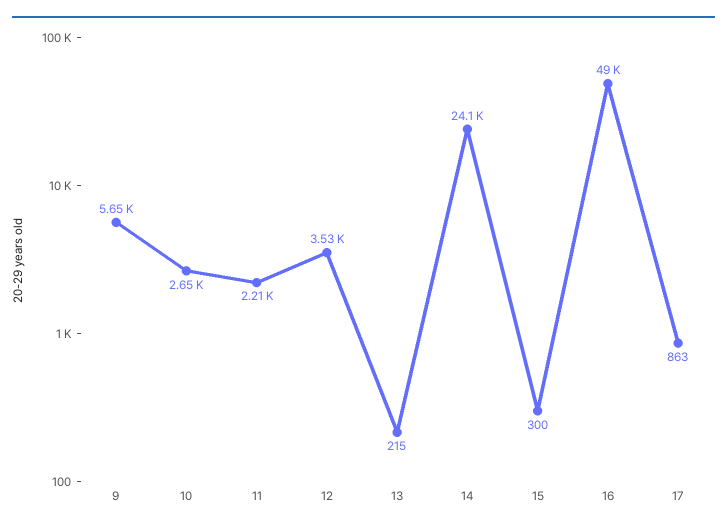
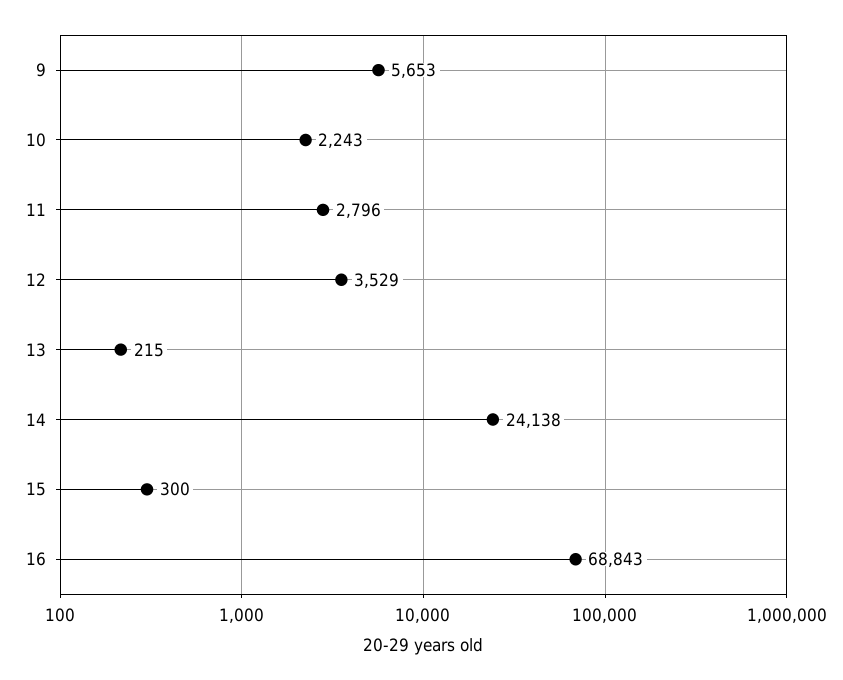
  {
    "9": 5653,
-   "10": 2650,
+   "10": 2243,
-   "11": 2210,
+   "11": 2796,
    "12": 3529,
    "13": 215,
    "14": 24138,
    "15": 300,
-   "16": 49000,
+   "16": 68843
-   "17": 863
  }

